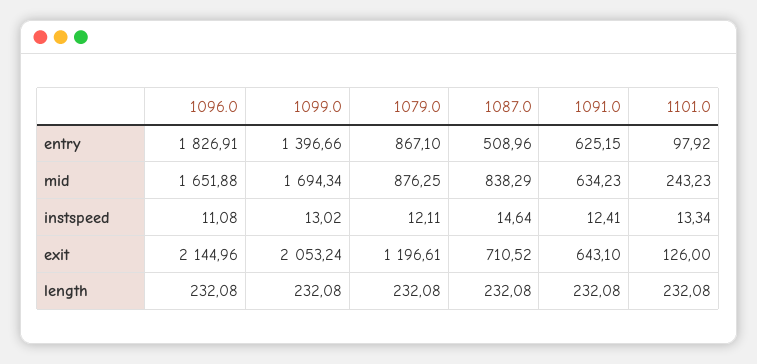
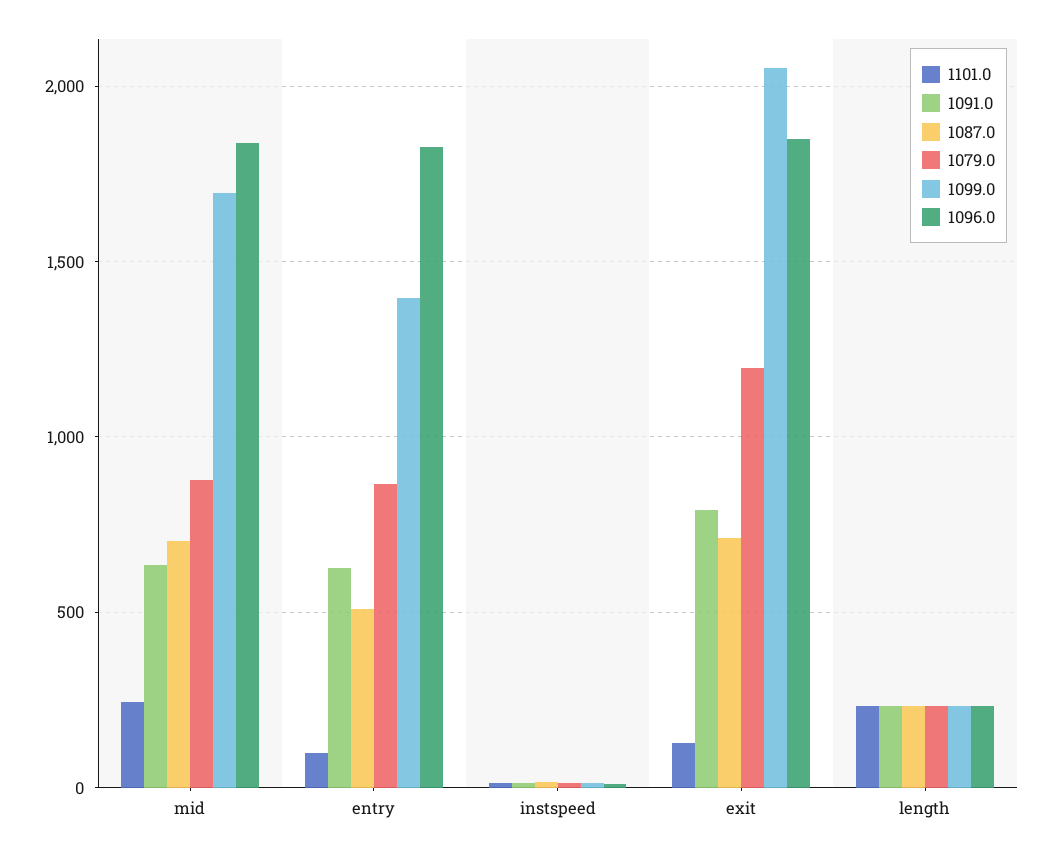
  {
    "1096.0": {
      "entry": 1826.91,
-     "mid": 1651.88,
+     "mid": 1850,
      "instspeed": 11.08,
-     "exit": 2144.96,
+     "exit": 1850,
      "length": 232.08
    },
    "1099.0": {
      "entry": 1396.66,
      "mid": 1694.34,
      "instspeed": 13.02,
      "exit": 2053.24,
      "length": 232.08
    },
    "1079.0": {
      "entry": 867.1,
      "mid": 876.25,
      "instspeed": 12.11,
      "exit": 1196.61,
      "length": 232.08
    },
    "1087.0": {
      "entry": 508.96,
-     "mid": 838.29,
+     "mid": 700,
      "instspeed": 14.64,
      "exit": 710.52,
      "length": 232.08
    },
    "1091.0": {
      "entry": 625.15,
      "mid": 634.23,
      "instspeed": 12.41,
-     "exit": 643.1,
+     "exit": 800,
      "length": 232.08
    },
    "1101.0": {
      "entry": 97.92,
      "mid": 243.23,
      "instspeed": 13.34,
      "exit": 126,
      "length": 232.08
    }
  }

